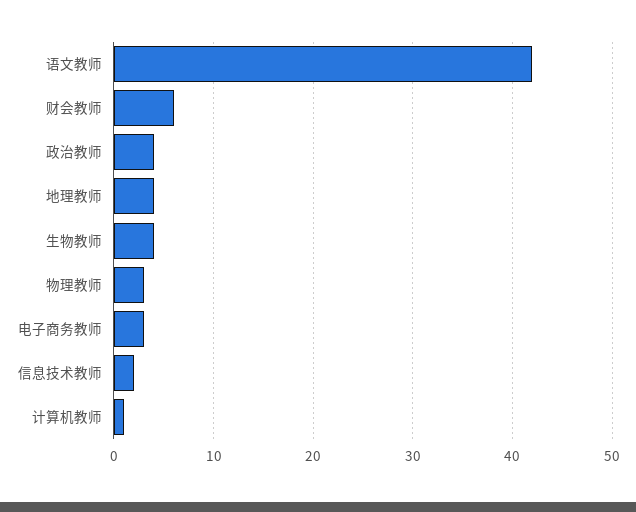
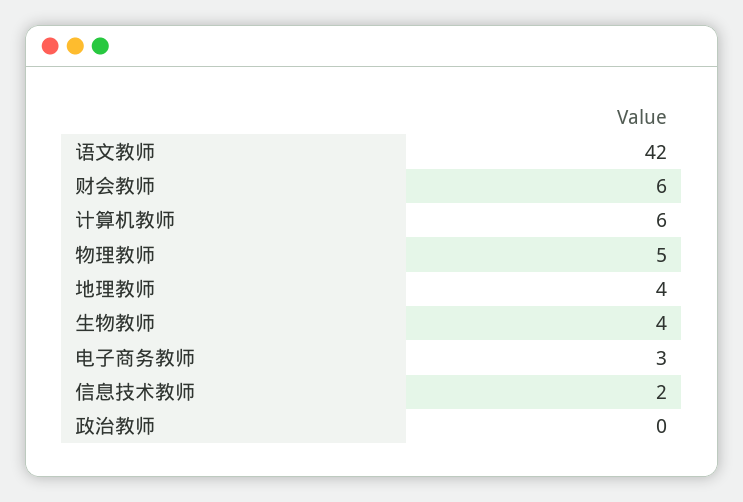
  {
    "语文教师": 42,
    "财会教师": 6,
-   "政治教师": 4,
+   "政治教师": 0,
    "地理教师": 4,
    "生物教师": 4,
-   "物理教师": 3,
+   "物理教师": 5,
    "电子商务教师": 3,
    "信息技术教师": 2,
-   "计算机教师": 1
+   "计算机教师": 6
  }

